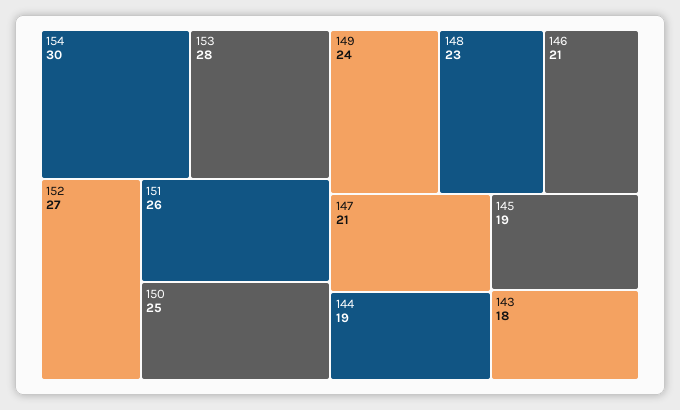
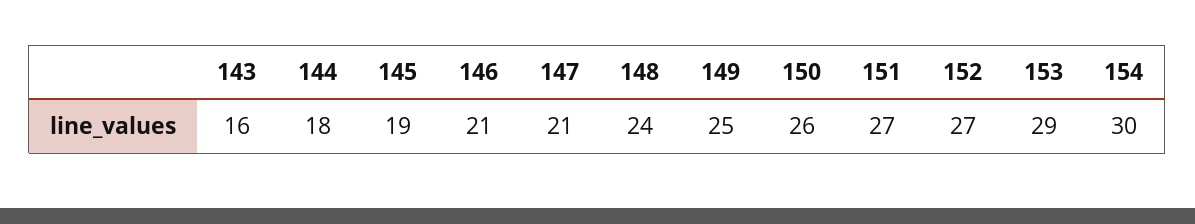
  {
    "154": 30,
-   "153": 28,
+   "153": 29,
    "152": 27,
-   "151": 26,
+   "151": 27,
-   "150": 25,
+   "150": 26,
-   "149": 24,
+   "149": 25,
-   "148": 23,
+   "148": 24,
    "146": 21,
    "147": 21,
-   "144": 19,
+   "144": 18,
    "145": 19,
-   "143": 18
+   "143": 16
  }

